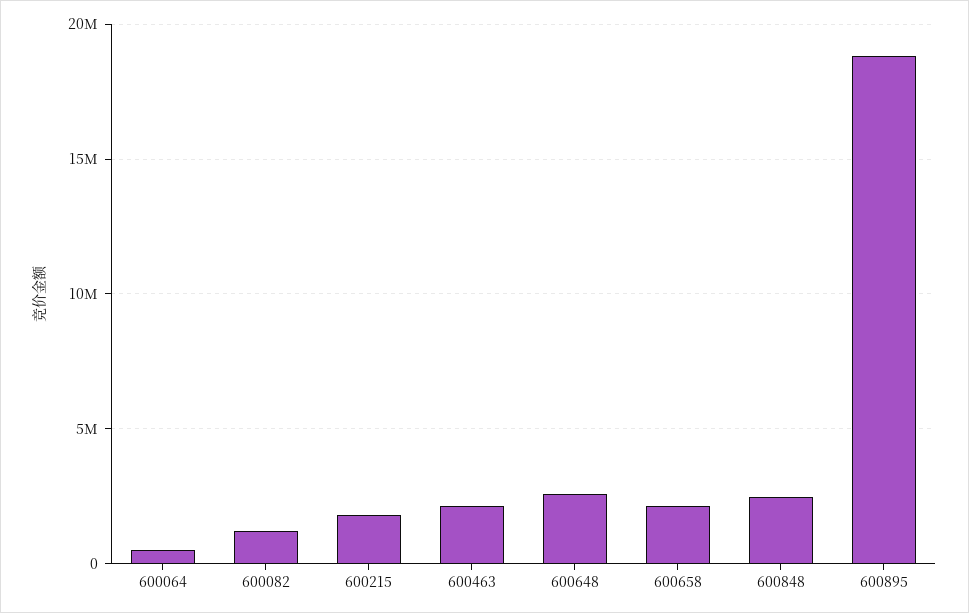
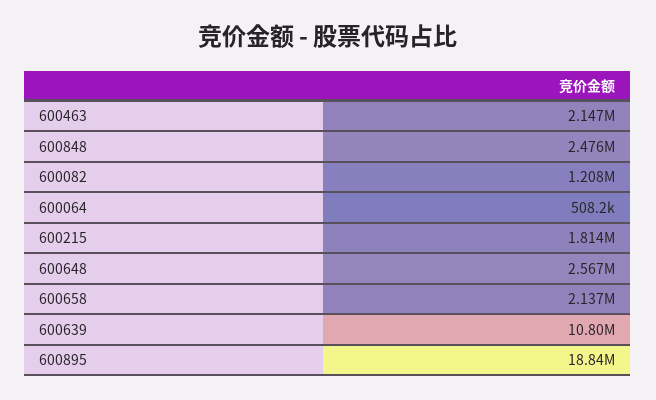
  {
    "600064": 508200,
    "600082": 1208000,
    "600215": 1814000,
    "600463": 2147000,
    "600648": 2567000,
    "600658": 2137000,
    "600848": 2476000,
-   "600895": 18840000
+   "600895": 18840000,
+   "600639": 10800000
  }

